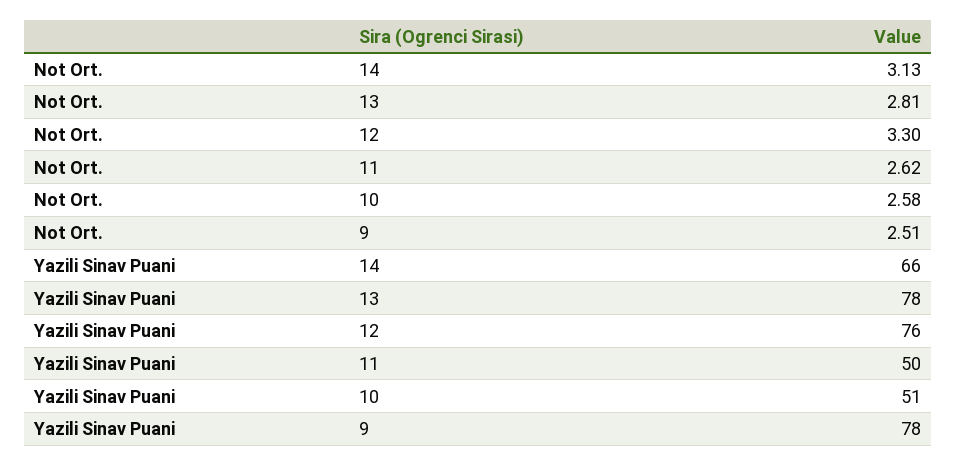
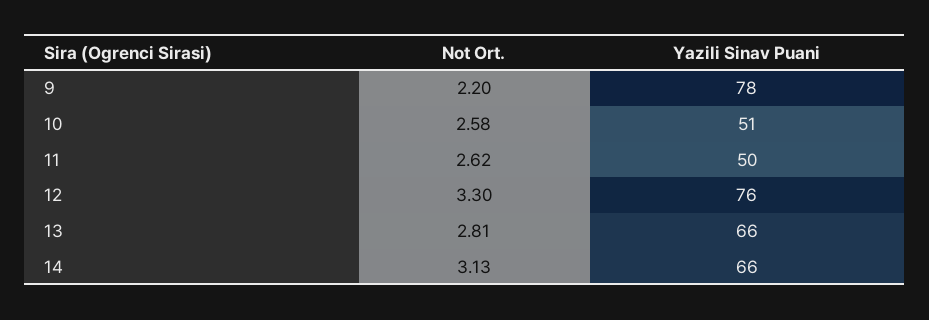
  {
    "Not Ort.": {
      "14": 3.13,
      "13": 2.81,
      "12": 3.3,
      "11": 2.62,
      "10": 2.58,
-     "9": 2.51
+     "9": 2.2
    },
    "Yazili Sinav Puani": {
      "14": 66,
-     "13": 78,
+     "13": 66,
      "12": 76,
      "11": 50,
      "10": 51,
      "9": 78
    }
  }

